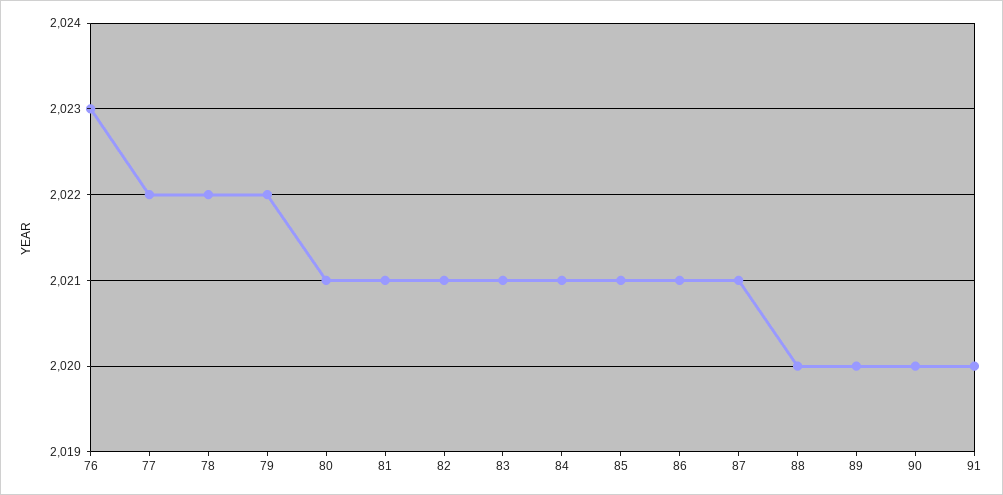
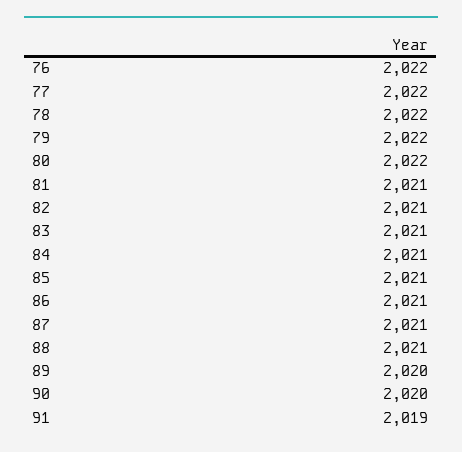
  {
-   "76": 2023,
+   "76": 2022,
    "77": 2022,
    "78": 2022,
    "79": 2022,
-   "80": 2021,
+   "80": 2022,
    "81": 2021,
    "82": 2021,
    "83": 2021,
    "84": 2021,
    "85": 2021,
    "86": 2021,
    "87": 2021,
-   "88": 2020,
+   "88": 2021,
    "89": 2020,
    "90": 2020,
-   "91": 2020
+   "91": 2019
  }

